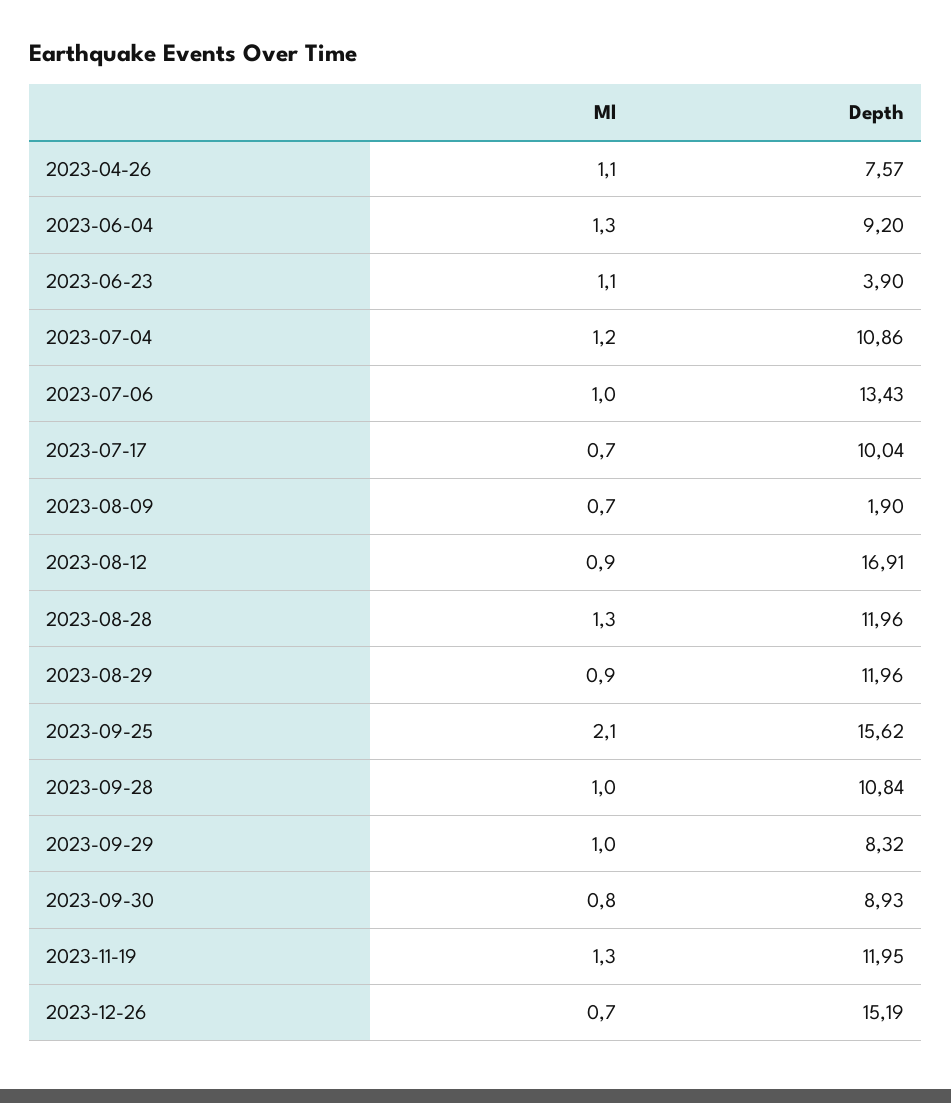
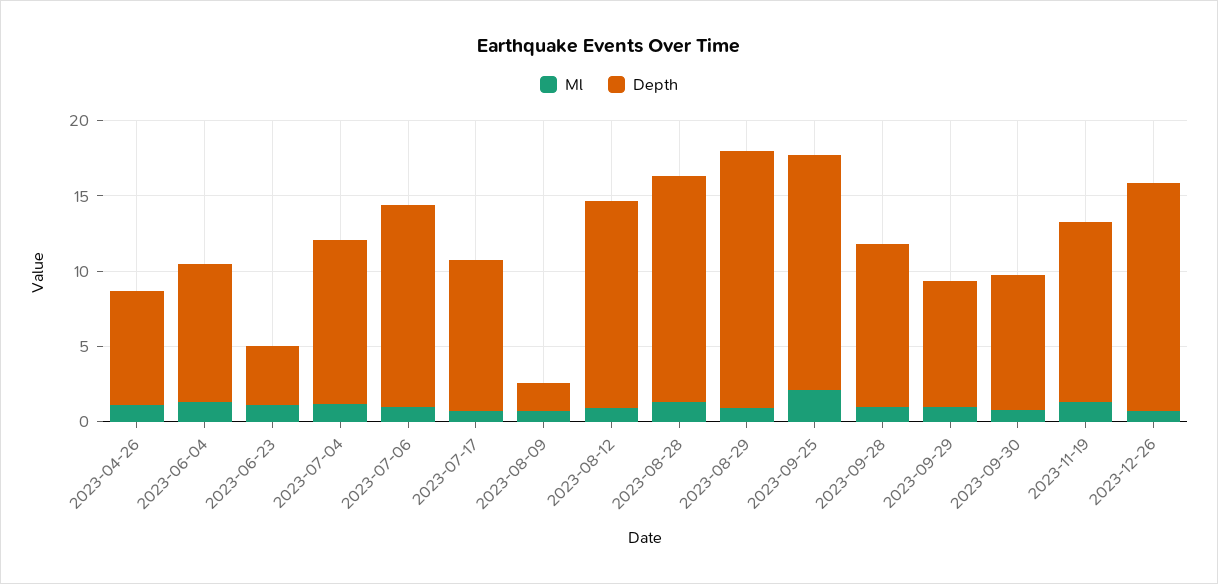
  {
    "Ml": {
      "2023-04-26": 1.1,
      "2023-06-04": 1.3,
      "2023-06-23": 1.1,
      "2023-07-04": 1.2,
      "2023-07-06": 1,
      "2023-07-17": 0.7,
      "2023-08-09": 0.7,
      "2023-08-12": 0.9,
      "2023-08-28": 1.3,
      "2023-08-29": 0.9,
      "2023-09-25": 2.1,
      "2023-09-28": 1,
      "2023-09-29": 1,
      "2023-09-30": 0.8,
      "2023-11-19": 1.3,
      "2023-12-26": 0.7
    },
    "Depth": {
      "2023-04-26": 7.57,
      "2023-06-04": 9.2,
      "2023-06-23": 3.9,
      "2023-07-04": 10.86,
      "2023-07-06": 13.43,
      "2023-07-17": 10.04,
      "2023-08-09": 1.9,
-     "2023-08-12": 16.91,
+     "2023-08-12": 14,
-     "2023-08-28": 11.96,
+     "2023-08-28": 15,
-     "2023-08-29": 11.96,
+     "2023-08-29": 17,
      "2023-09-25": 15.62,
      "2023-09-28": 10.84,
      "2023-09-29": 8.32,
      "2023-09-30": 8.93,
      "2023-11-19": 11.95,
      "2023-12-26": 15.19
    }
  }

